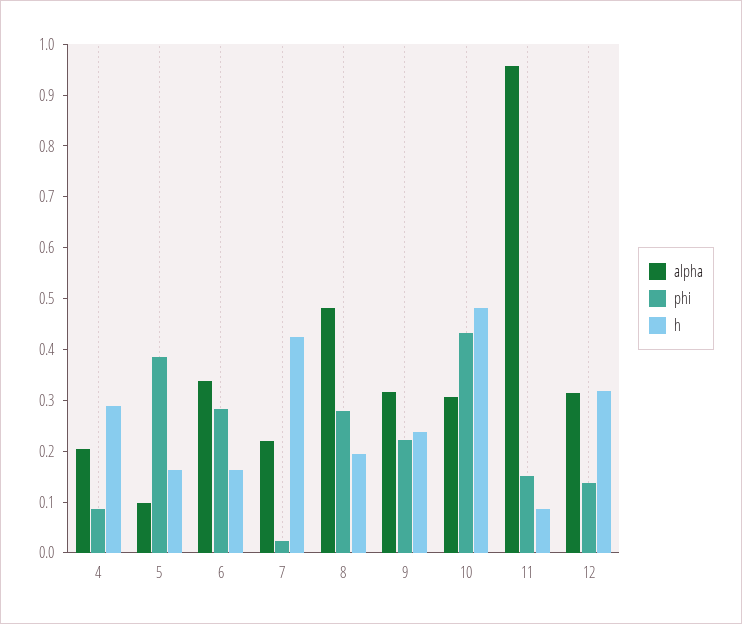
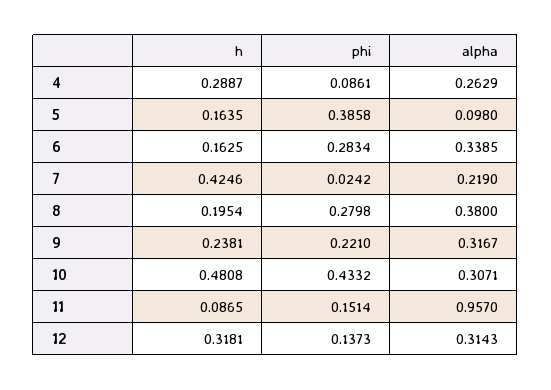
  {
    "alpha": {
-     "4": 0.2,
+     "4": 0.2629,
      "5": 0.098,
      "6": 0.3385,
      "7": 0.219,
-     "8": 0.48,
+     "8": 0.38,
      "9": 0.3167,
      "10": 0.3071,
      "11": 0.957,
      "12": 0.3143
    },
    "phi": {
      "4": 0.0861,
      "5": 0.3858,
      "6": 0.2834,
      "7": 0.0242,
      "8": 0.2798,
      "9": 0.221,
      "10": 0.4332,
      "11": 0.1514,
      "12": 0.1373
    },
    "h": {
      "4": 0.2887,
      "5": 0.1635,
      "6": 0.1625,
      "7": 0.4246,
      "8": 0.1954,
      "9": 0.2381,
      "10": 0.4808,
      "11": 0.0865,
      "12": 0.3181
    }
  }

